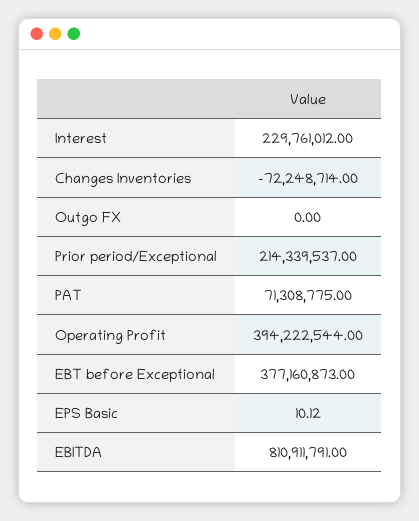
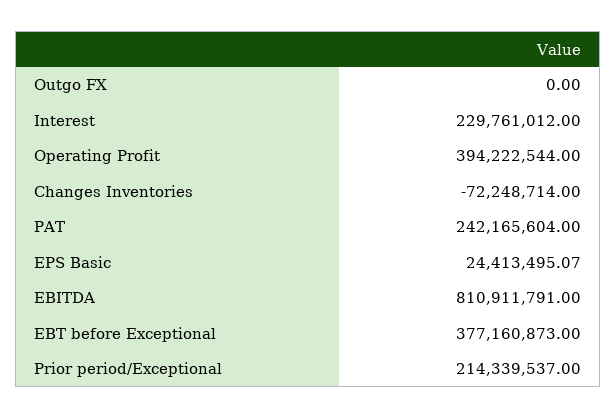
  {
    "Interest": 229761012,
    "Changes Inventories": -72248714,
    "Outgo FX": 0,
    "Prior period/Exceptional": 214339537,
-   "PAT": 71308775,
+   "PAT": 242165604,
    "Operating Profit": 394222544,
    "EBT before Exceptional": 377160873,
-   "EPS Basic": 10.12,
+   "EPS Basic": 24413495.07,
    "EBITDA": 810911791
  }

